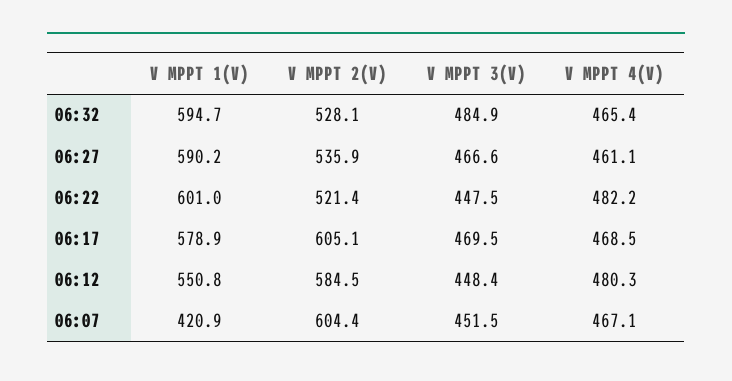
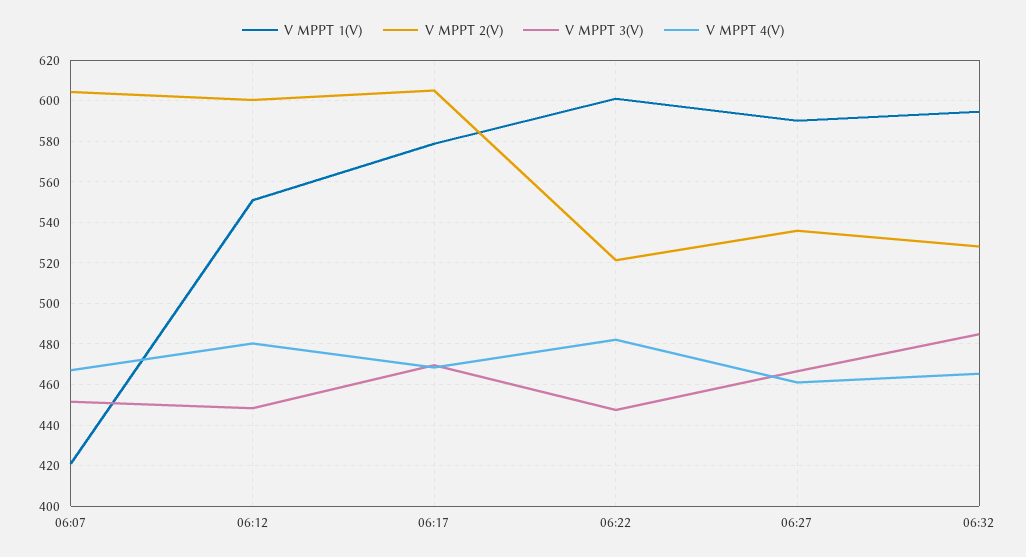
  {
    "V MPPT 1(V)": {
      "06:32": 594.7,
      "06:27": 590.2,
      "06:22": 601,
      "06:17": 578.9,
      "06:12": 550.8,
      "06:07": 420.9
    },
    "V MPPT 2(V)": {
      "06:32": 528.1,
      "06:27": 535.9,
      "06:22": 521.4,
      "06:17": 605.1,
-     "06:12": 584.5,
+     "06:12": 600,
      "06:07": 604.4
    },
    "V MPPT 3(V)": {
      "06:32": 484.9,
      "06:27": 466.6,
      "06:22": 447.5,
      "06:17": 469.5,
      "06:12": 448.4,
      "06:07": 451.5
    },
    "V MPPT 4(V)": {
      "06:32": 465.4,
      "06:27": 461.1,
      "06:22": 482.2,
      "06:17": 468.5,
      "06:12": 480.3,
      "06:07": 467.1
    }
  }

